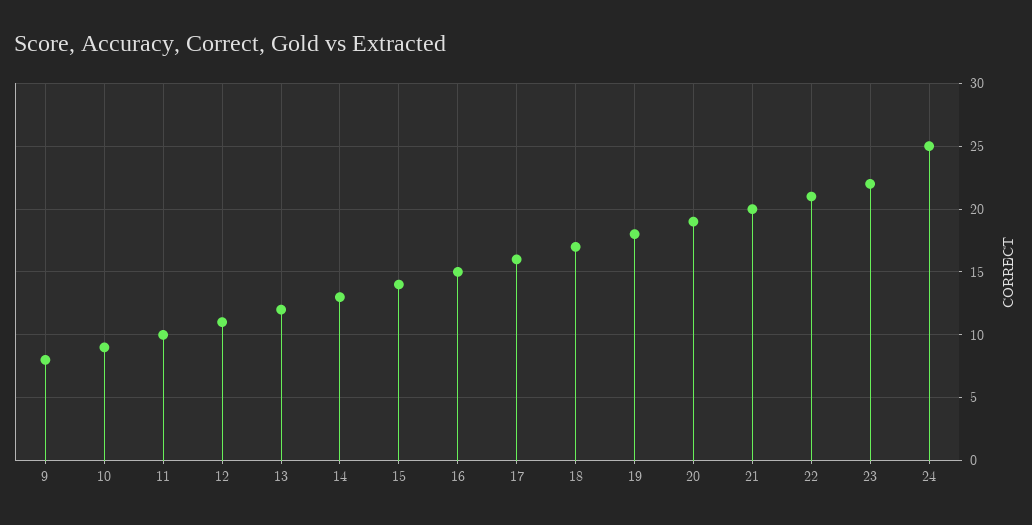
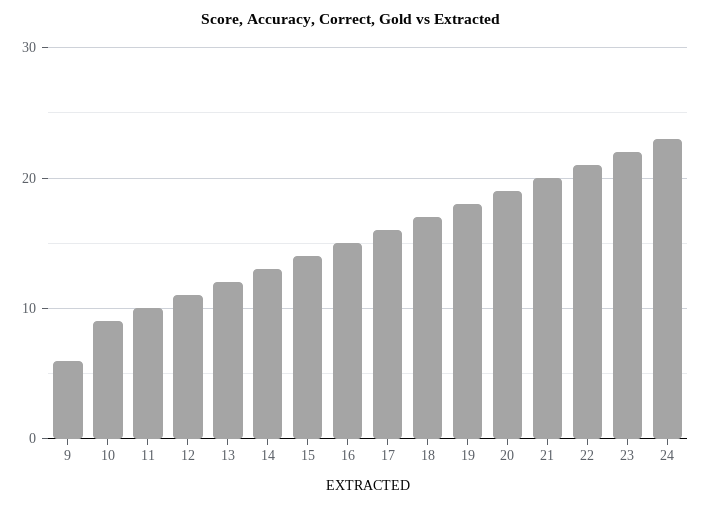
  {
-   "9": 8,
+   "9": 6,
    "10": 9,
    "11": 10,
    "12": 11,
    "13": 12,
    "14": 13,
    "15": 14,
    "16": 15,
    "17": 16,
    "18": 17,
    "19": 18,
    "20": 19,
    "21": 20,
    "22": 21,
    "23": 22,
-   "24": 25
+   "24": 23
  }

